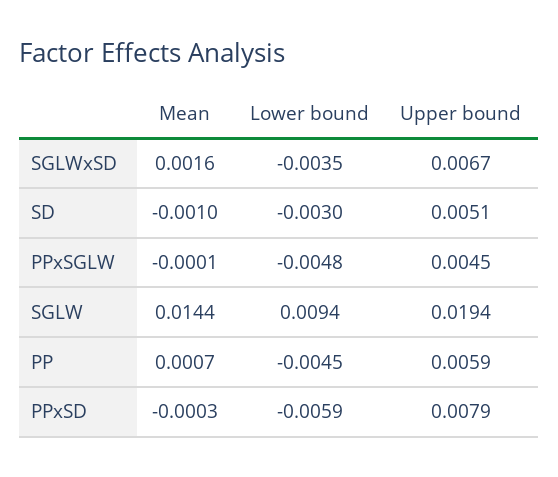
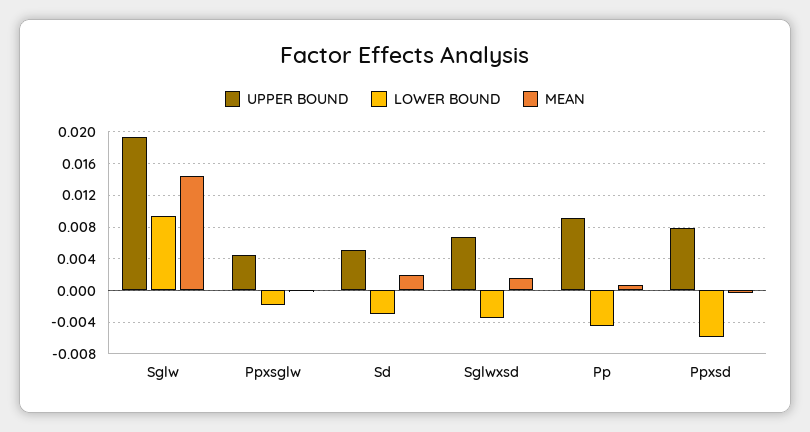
  {
    "Mean": {
      "SGLWxSD": 0.0016,
-     "SD": -0.001,
+     "SD": 0.002,
      "PPxSGLW": -0.0001,
      "SGLW": 0.0144,
      "PP": 0.0007,
      "PPxSD": -0.0003
    },
    "Lower bound": {
      "SGLWxSD": -0.0035,
      "SD": -0.003,
-     "PPxSGLW": -0.0048,
+     "PPxSGLW": -0.002,
      "SGLW": 0.0094,
      "PP": -0.0045,
      "PPxSD": -0.0059
    },
    "Upper bound": {
      "SGLWxSD": 0.0067,
      "SD": 0.0051,
      "PPxSGLW": 0.0045,
      "SGLW": 0.0194,
-     "PP": 0.0059,
+     "PP": 0.009,
      "PPxSD": 0.0079
    }
  }

